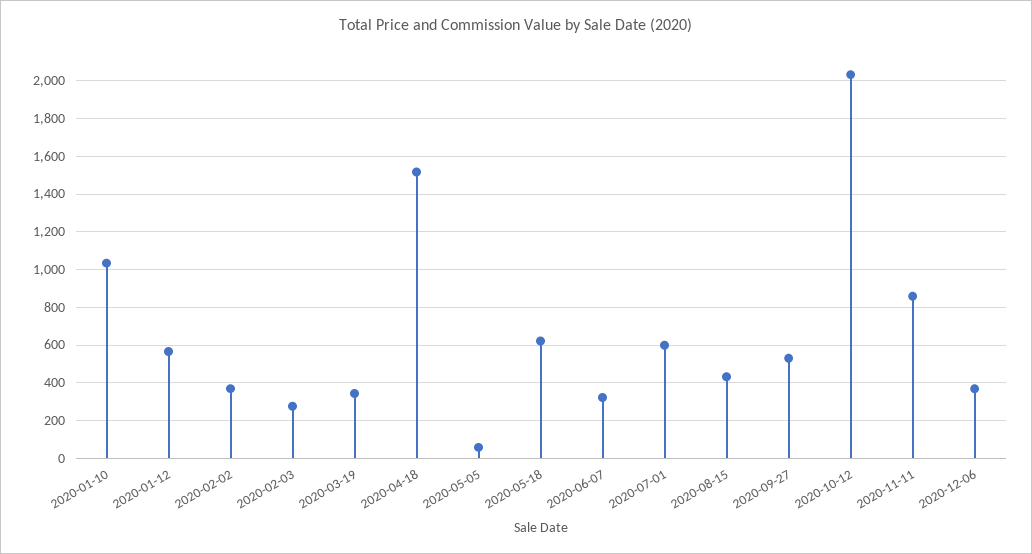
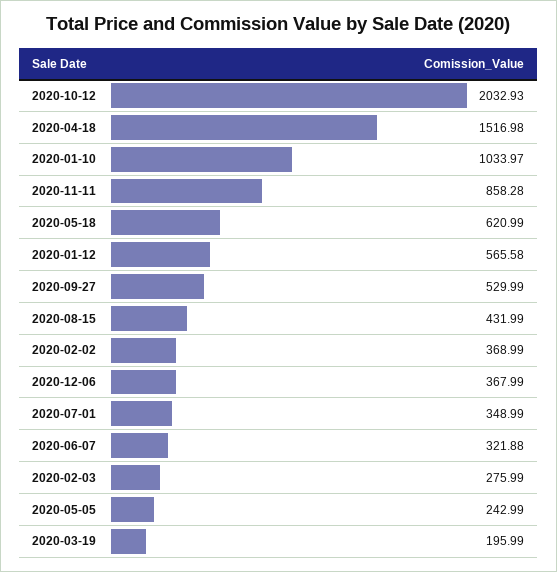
  {
    "2020-01-10": 1033.97,
    "2020-01-12": 565.58,
    "2020-02-02": 368.99,
    "2020-02-03": 275.99,
-   "2020-03-19": 350,
+   "2020-03-19": 195.99,
    "2020-04-18": 1516.98,
-   "2020-05-05": 50,
+   "2020-05-05": 242.99,
    "2020-05-18": 620.99,
    "2020-06-07": 321.88,
-   "2020-07-01": 600,
+   "2020-07-01": 348.99,
    "2020-08-15": 431.99,
    "2020-09-27": 529.99,
    "2020-10-12": 2032.93,
    "2020-11-11": 858.28,
    "2020-12-06": 367.99
  }

